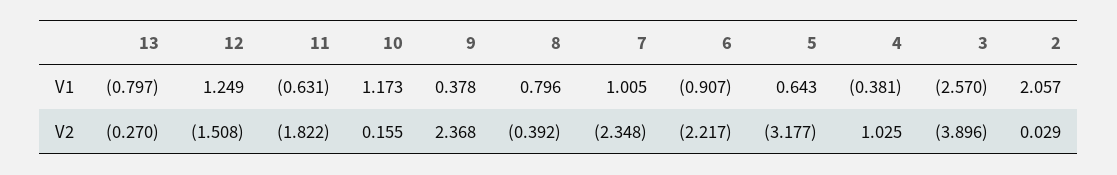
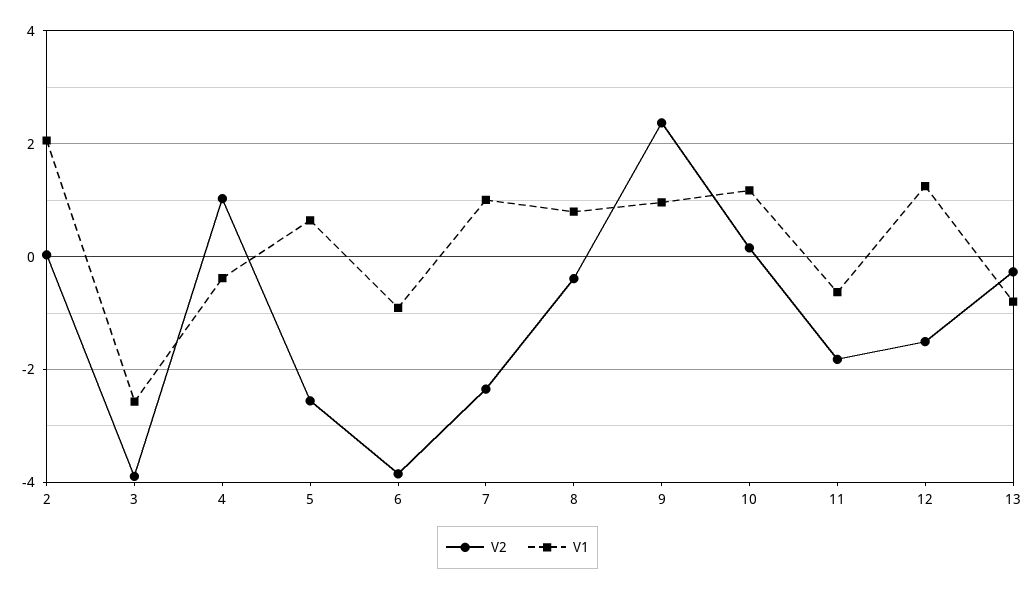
  {
    "V1": {
      "13": -0.797,
      "12": 1.249,
      "11": -0.631,
      "10": 1.173,
-     "9": 0.378,
+     "9": 1,
      "8": 0.796,
      "7": 1.005,
      "6": -0.907,
      "5": 0.643,
      "4": -0.381,
      "3": -2.57,
      "2": 2.057
    },
    "V2": {
      "13": -0.27,
      "12": -1.508,
      "11": -1.822,
      "10": 0.155,
      "9": 2.368,
      "8": -0.392,
      "7": -2.348,
-     "6": -2.217,
+     "6": -3.8,
-     "5": -3.177,
+     "5": -2.6,
      "4": 1.025,
      "3": -3.896,
      "2": 0.029
    }
  }

